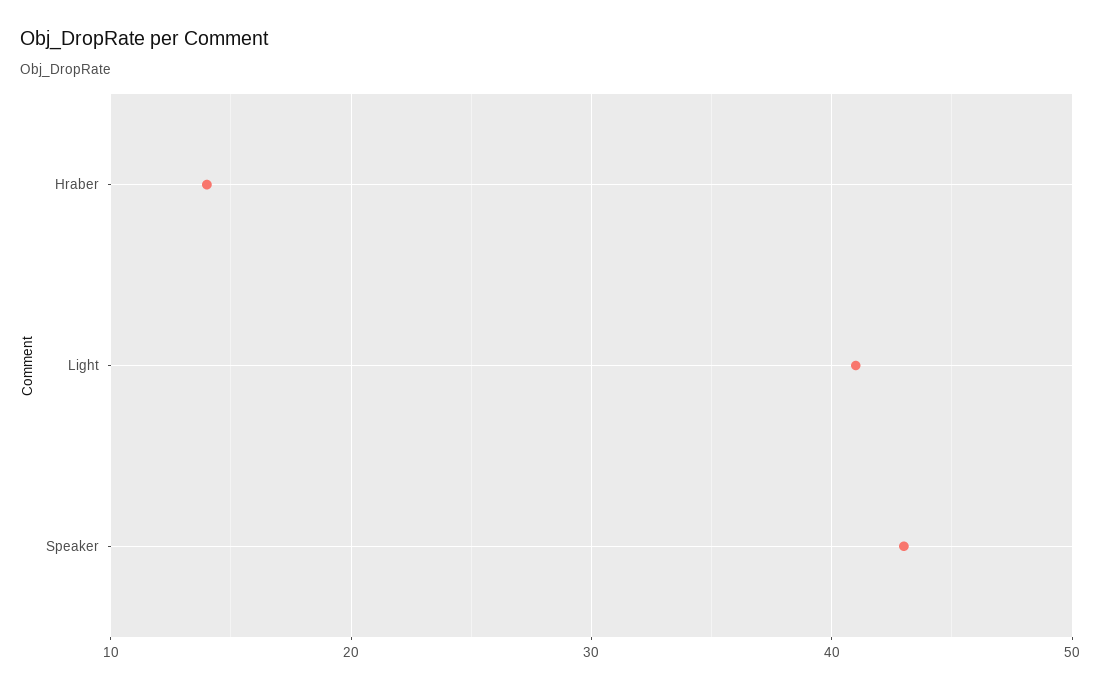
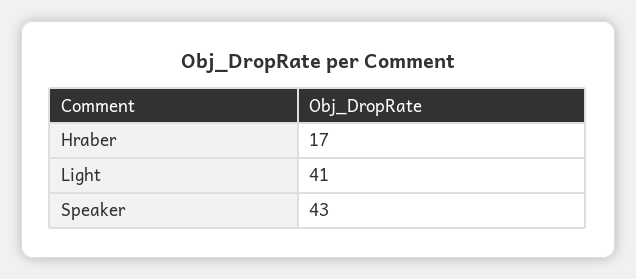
  {
-   "Hraber": 14,
+   "Hraber": 17,
    "Light": 41,
    "Speaker": 43
  }

